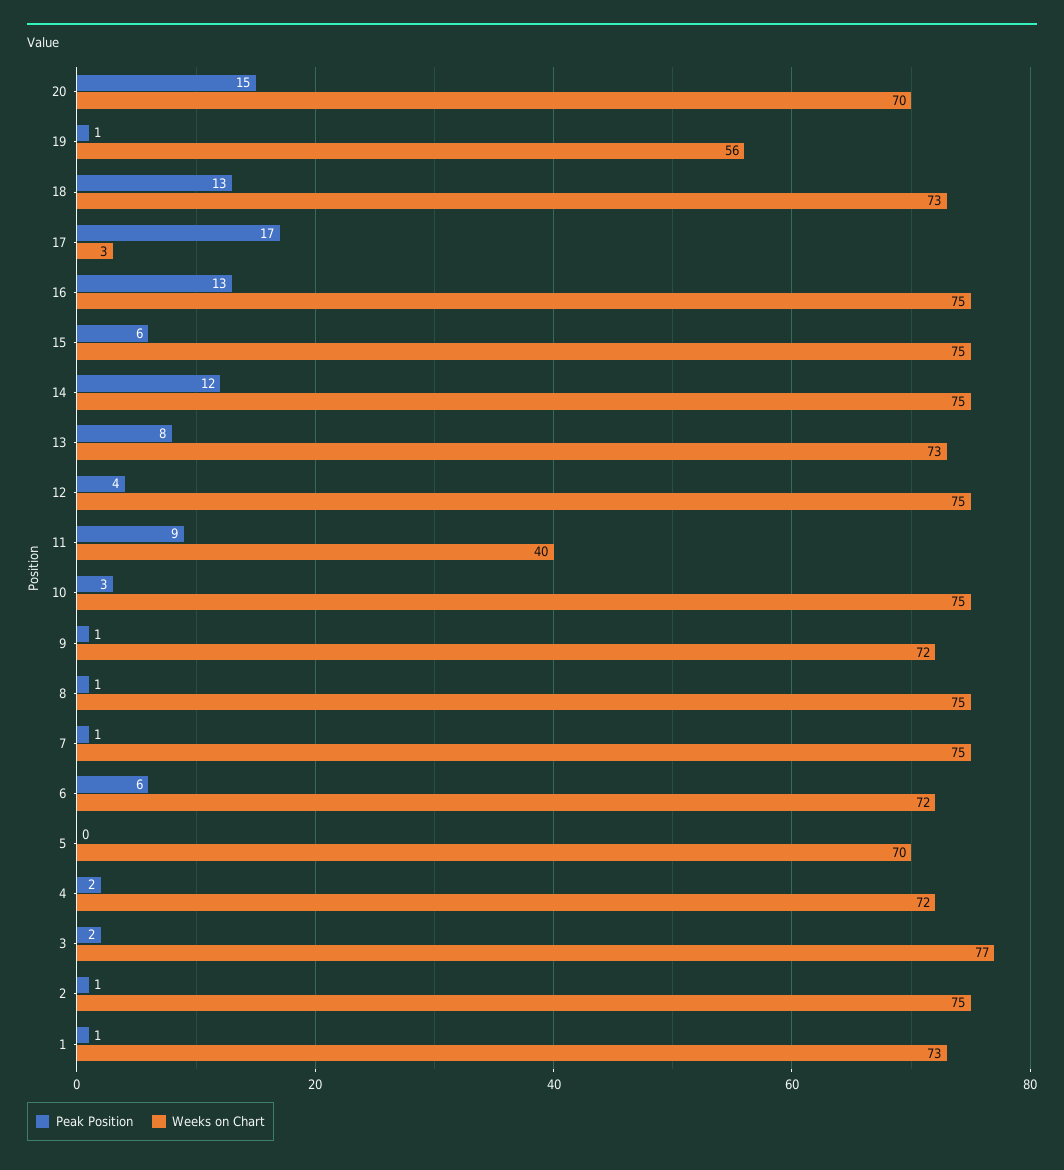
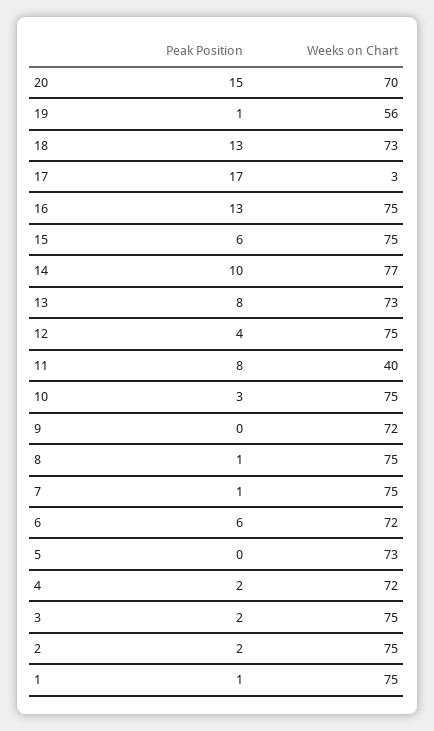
  {
    "Peak Position": {
      "20": 15,
      "19": 1,
      "18": 13,
      "17": 17,
      "16": 13,
      "15": 6,
-     "14": 12,
+     "14": 10,
      "13": 8,
      "12": 4,
-     "11": 9,
+     "11": 8,
      "10": 3,
-     "9": 1,
+     "9": 0,
      "8": 1,
      "7": 1,
      "6": 6,
      "5": 0,
      "4": 2,
      "3": 2,
-     "2": 1,
+     "2": 2,
      "1": 1
    },
    "Weeks on Chart": {
      "20": 70,
      "19": 56,
      "18": 73,
      "17": 3,
      "16": 75,
      "15": 75,
-     "14": 75,
+     "14": 77,
      "13": 73,
      "12": 75,
      "11": 40,
      "10": 75,
      "9": 72,
      "8": 75,
      "7": 75,
      "6": 72,
-     "5": 70,
+     "5": 73,
      "4": 72,
-     "3": 77,
+     "3": 75,
      "2": 75,
-     "1": 73
+     "1": 75
    }
  }

